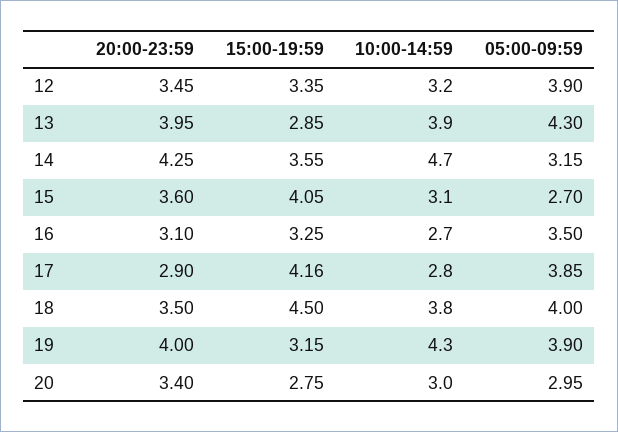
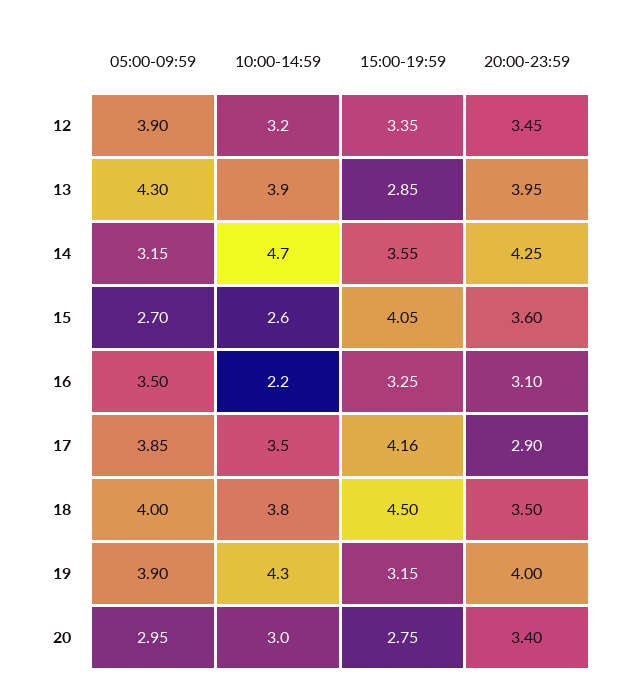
  {
    "20:00-23:59": {
      "12": 3.45,
      "13": 3.95,
      "14": 4.25,
      "15": 3.6,
      "16": 3.1,
      "17": 2.9,
      "18": 3.5,
      "19": 4,
      "20": 3.4
    },
    "15:00-19:59": {
      "12": 3.35,
      "13": 2.85,
      "14": 3.55,
      "15": 4.05,
      "16": 3.25,
      "17": 4.16,
      "18": 4.5,
      "19": 3.15,
      "20": 2.75
    },
    "10:00-14:59": {
      "12": 3.2,
      "13": 3.9,
      "14": 4.7,
-     "15": 3.1,
+     "15": 2.6,
-     "16": 2.7,
+     "16": 2.2,
-     "17": 2.8,
+     "17": 3.5,
      "18": 3.8,
      "19": 4.3,
      "20": 3
    },
    "05:00-09:59": {
      "12": 3.9,
      "13": 4.3,
      "14": 3.15,
      "15": 2.7,
      "16": 3.5,
      "17": 3.85,
      "18": 4,
      "19": 3.9,
      "20": 2.95
    }
  }

